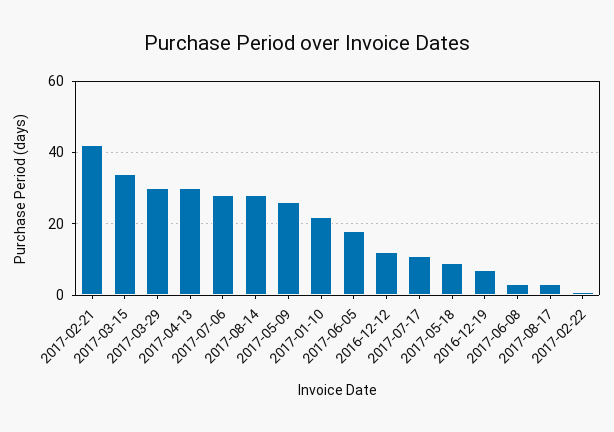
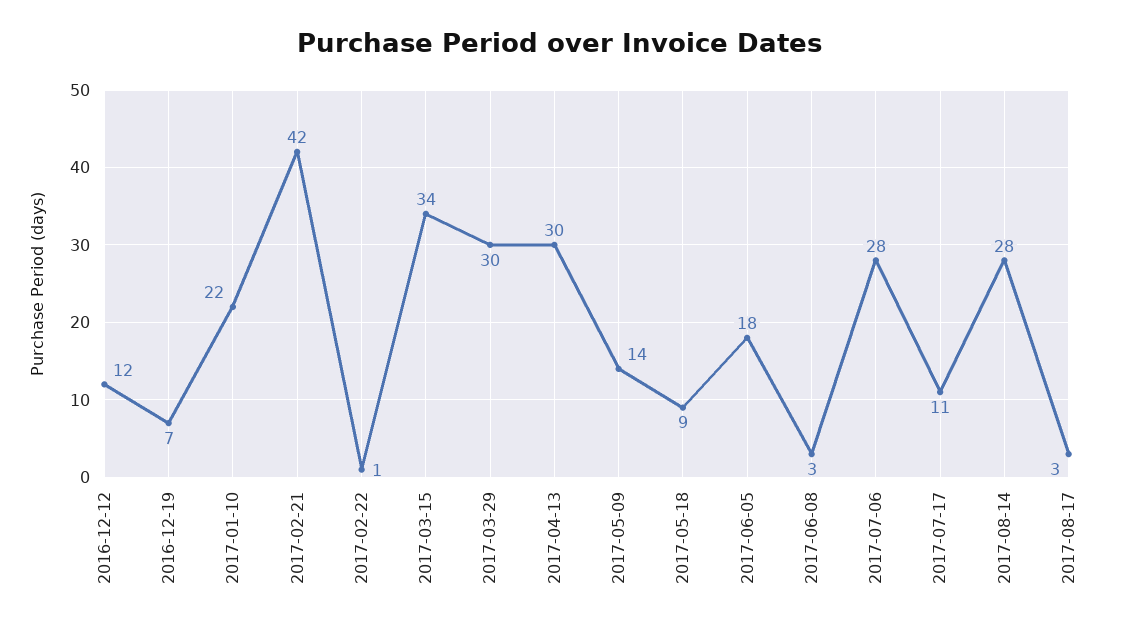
  {
    "2017-02-21": 42,
    "2017-03-15": 34,
    "2017-03-29": 30,
    "2017-04-13": 30,
    "2017-07-06": 28,
    "2017-08-14": 28,
-   "2017-05-09": 25,
+   "2017-05-09": 14,
    "2017-01-10": 22,
    "2017-06-05": 18,
    "2016-12-12": 12,
    "2017-07-17": 11,
    "2017-05-18": 9,
    "2016-12-19": 7,
    "2017-06-08": 3,
    "2017-08-17": 3,
    "2017-02-22": 1
  }

